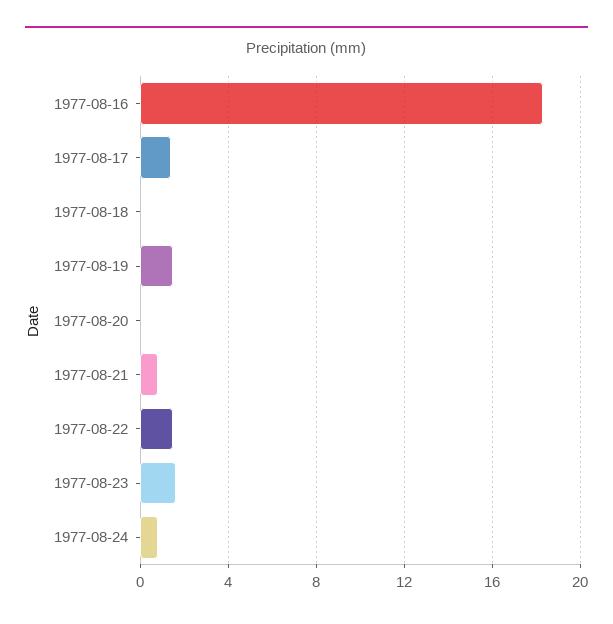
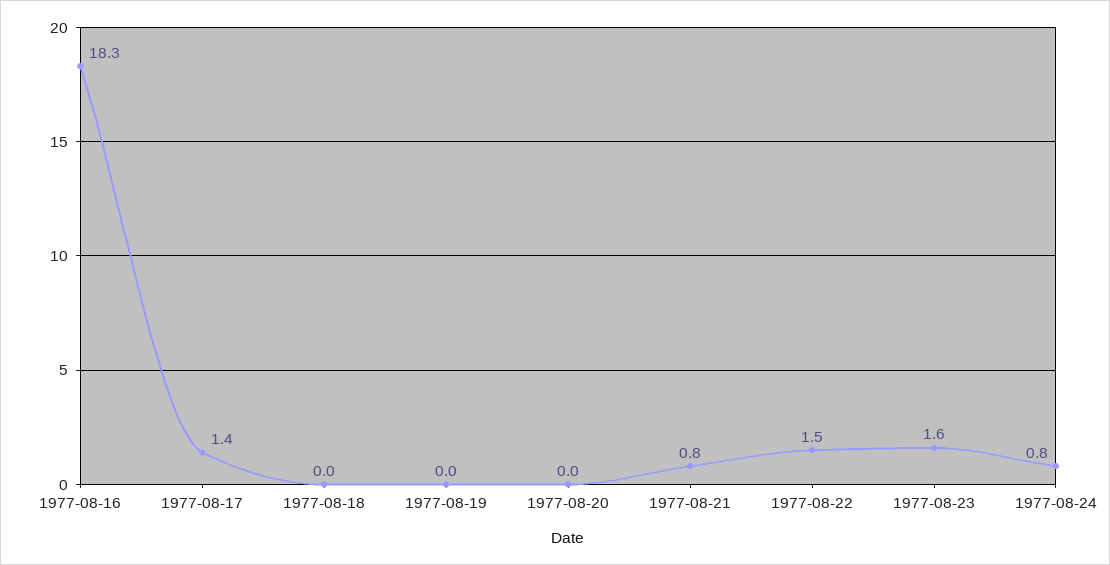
  {
    "1977-08-16": 18.3,
    "1977-08-17": 1.4,
    "1977-08-18": 0,
-   "1977-08-19": 1.5,
+   "1977-08-19": 0,
    "1977-08-20": 0,
    "1977-08-21": 0.8,
    "1977-08-22": 1.5,
    "1977-08-23": 1.6,
    "1977-08-24": 0.8
  }

